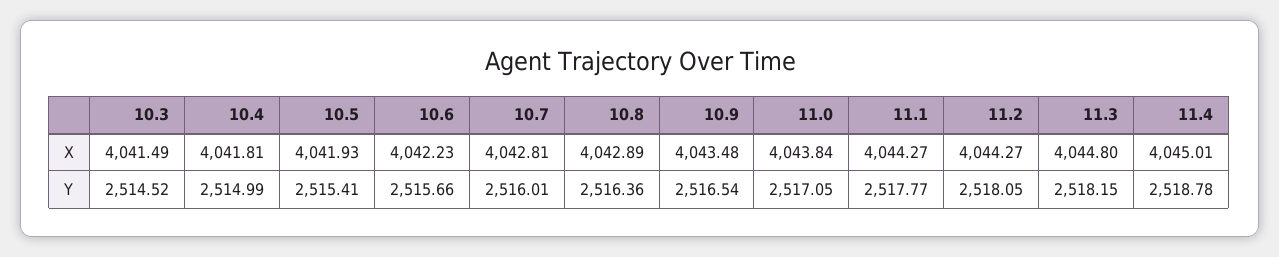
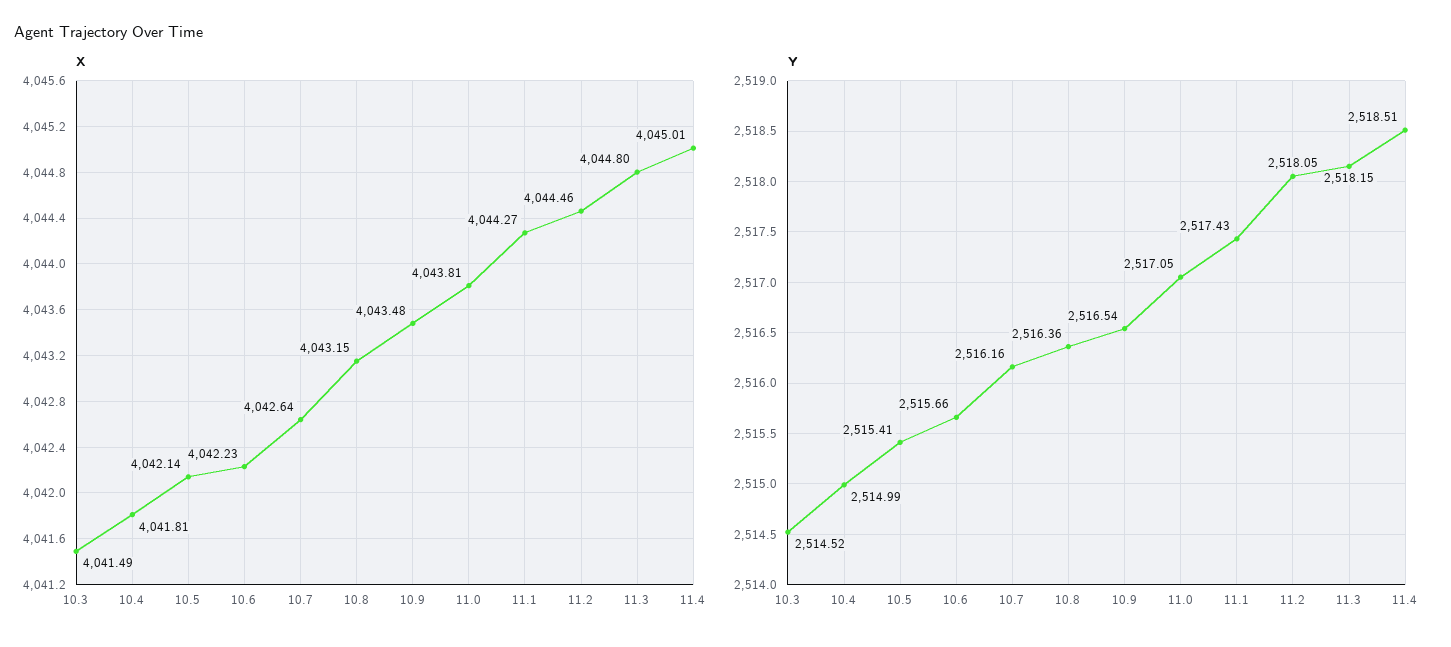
  {
    "X": {
      "10.3": 4041.49,
      "10.4": 4041.81,
-     "10.5": 4041.93,
+     "10.5": 4042.14,
      "10.6": 4042.23,
-     "10.7": 4042.81,
+     "10.7": 4042.64,
-     "10.8": 4042.89,
+     "10.8": 4043.15,
      "10.9": 4043.48,
-     "11.0": 4043.84,
+     "11.0": 4043.81,
      "11.1": 4044.27,
-     "11.2": 4044.27,
+     "11.2": 4044.46,
      "11.3": 4044.8,
      "11.4": 4045.01
    },
    "Y": {
      "10.3": 2514.52,
      "10.4": 2514.99,
      "10.5": 2515.41,
      "10.6": 2515.66,
-     "10.7": 2516.01,
+     "10.7": 2516.16,
      "10.8": 2516.36,
      "10.9": 2516.54,
      "11.0": 2517.05,
-     "11.1": 2517.77,
+     "11.1": 2517.43,
      "11.2": 2518.05,
      "11.3": 2518.15,
-     "11.4": 2518.78
+     "11.4": 2518.51
    }
  }

